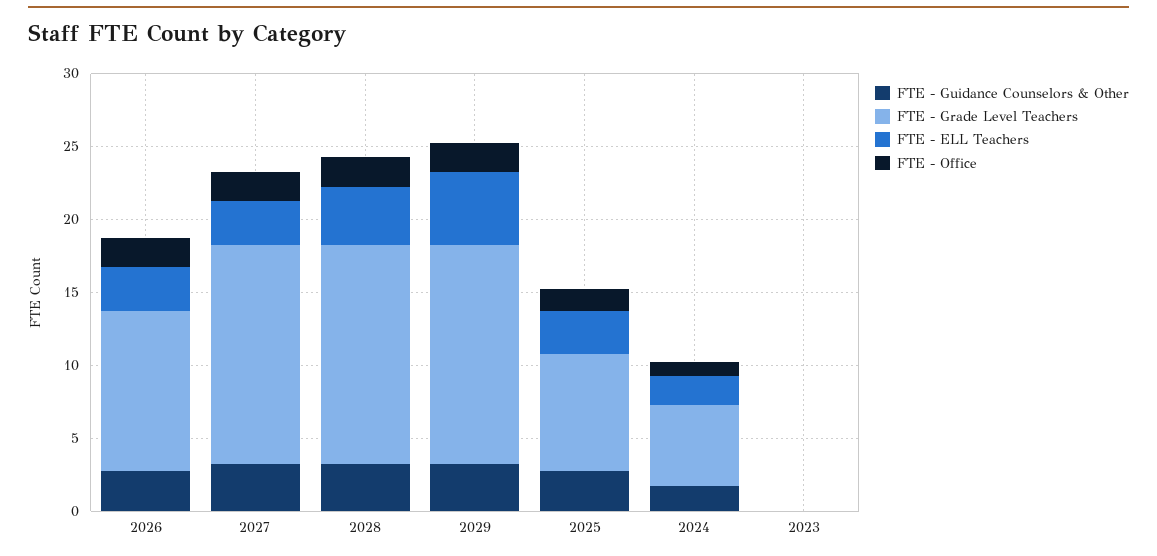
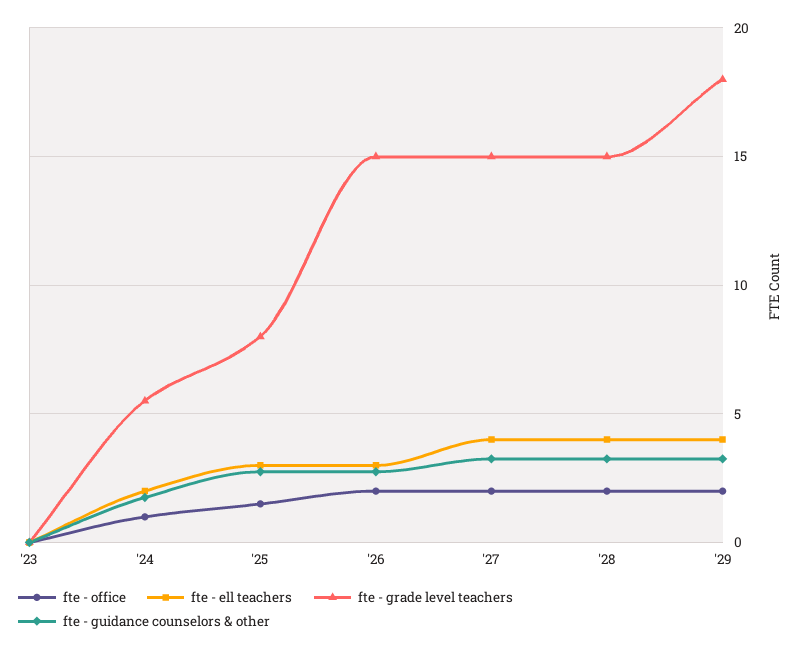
  {
    "FTE - Guidance Counselors & Other": {
      "2026": 3,
      "2027": 3.5,
      "2028": 3.5,
      "2029": 3.5,
      "2025": 3,
      "2024": 2,
      "2023": 0
    },
    "FTE - Grade Level Teachers": {
-     "2026": 11,
+     "2026": 15,
      "2027": 15,
      "2028": 15,
-     "2029": 15,
+     "2029": 18,
      "2025": 8,
      "2024": 5.5,
      "2023": 0
    },
    "FTE - ELL Teachers": {
      "2026": 3,
-     "2027": 3,
+     "2027": 4,
      "2028": 4,
-     "2029": 5,
+     "2029": 4,
      "2025": 3,
      "2024": 2,
      "2023": 0
    },
    "FTE - Office": {
      "2026": 2,
      "2027": 2,
      "2028": 2,
      "2029": 2,
      "2025": 1.5,
      "2024": 1,
      "2023": 0
    }
  }

